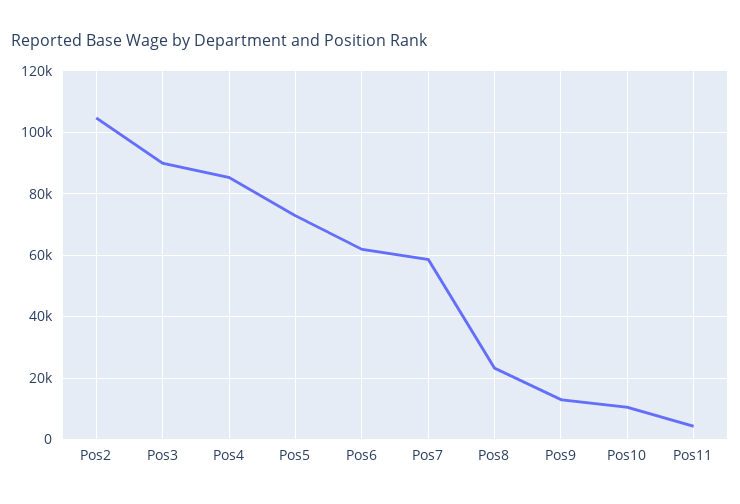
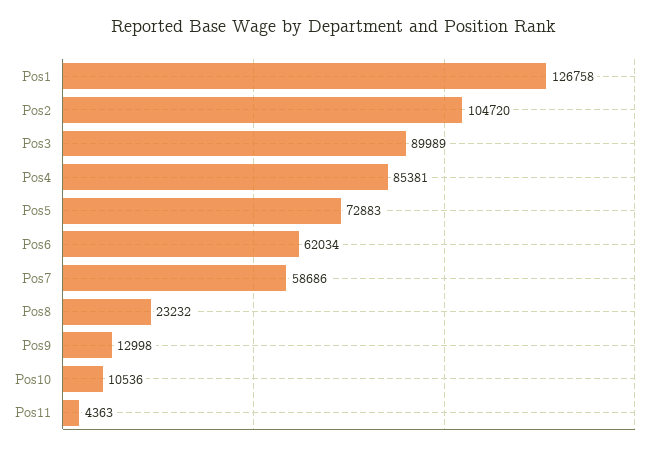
  {
    "Pos2": 104720,
    "Pos3": 89989,
    "Pos4": 85381,
    "Pos5": 72883,
    "Pos6": 62034,
    "Pos7": 58686,
    "Pos8": 23232,
    "Pos9": 12998,
    "Pos10": 10536,
-   "Pos11": 4363
+   "Pos11": 4363,
+   "Pos1": 126758
  }

